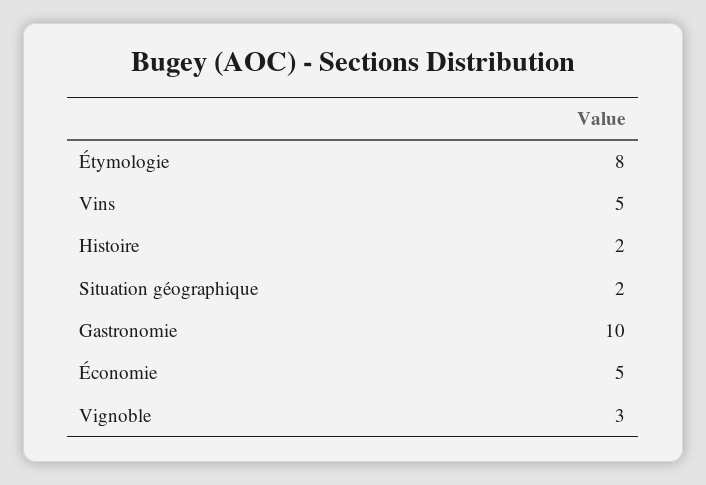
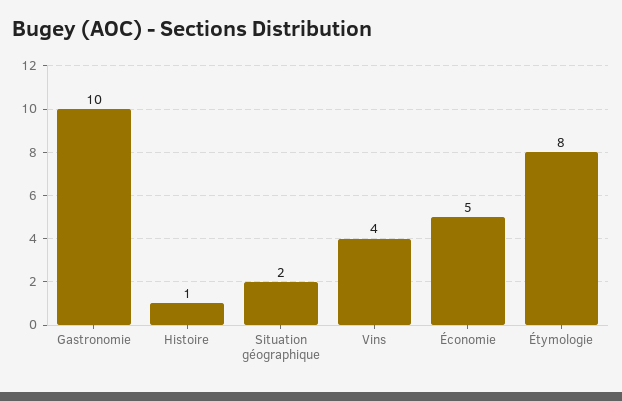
  {
    "Étymologie": 8,
-   "Vins": 5,
+   "Vins": 4,
-   "Histoire": 2,
+   "Histoire": 1,
    "Situation géographique": 2,
    "Gastronomie": 10,
-   "Économie": 5,
+   "Économie": 5
-   "Vignoble": 3
  }

